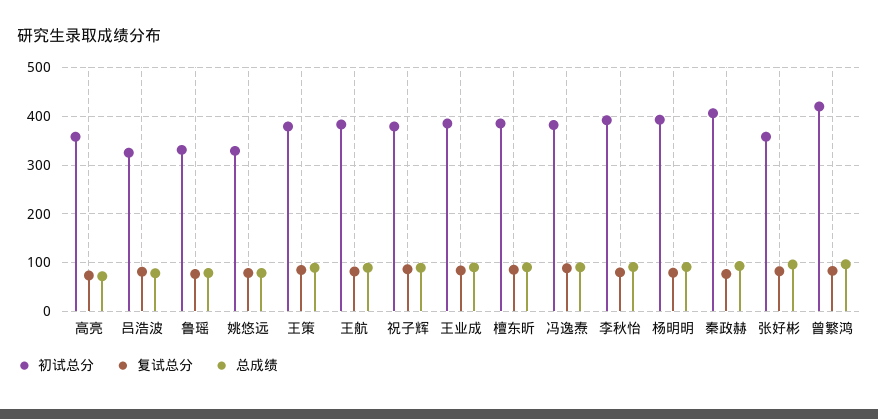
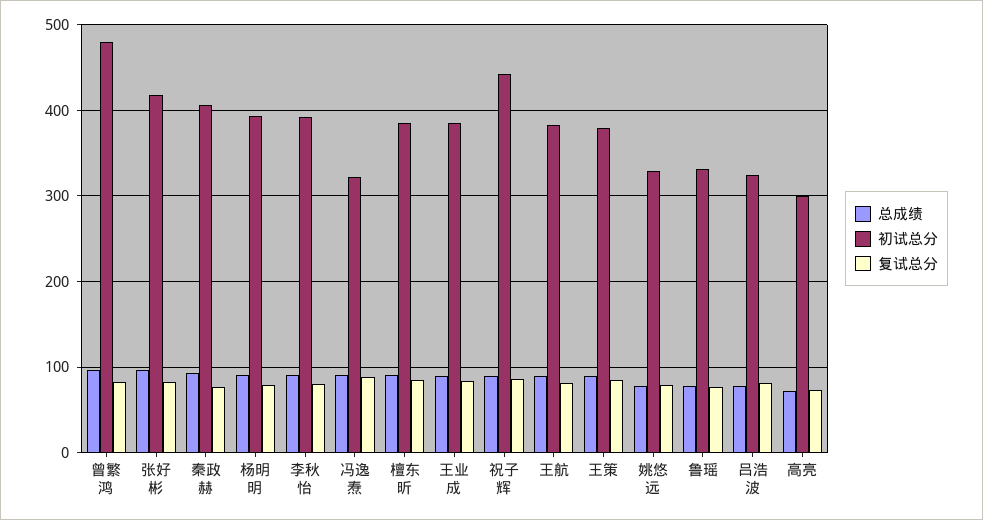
  {
    "初试总分": {
-     "高亮": 360,
+     "高亮": 300,
      "吕浩波": 330,
      "鲁瑶": 330,
      "姚悠远": 330,
      "王策": 380,
      "王航": 380,
-     "祝子辉": 380,
+     "祝子辉": 440,
      "王业成": 390,
      "檀东昕": 390,
-     "冯逸焘": 380,
+     "冯逸焘": 320,
      "李秋怡": 390,
      "杨明明": 390,
      "秦政赫": 410,
-     "张好彬": 360,
+     "张好彬": 420,
-     "曾繁鸿": 420
+     "曾繁鸿": 480
    },
    "复试总分": {
      "高亮": 70,
      "吕浩波": 80,
      "鲁瑶": 80,
      "姚悠远": 80,
      "王策": 80,
      "王航": 80,
      "祝子辉": 90,
      "王业成": 80,
      "檀东昕": 90,
      "冯逸焘": 90,
      "李秋怡": 80,
      "杨明明": 80,
      "秦政赫": 80,
      "张好彬": 80,
      "曾繁鸿": 80
    },
    "总成绩": {
      "高亮": 70,
      "吕浩波": 80,
      "鲁瑶": 80,
      "姚悠远": 80,
      "王策": 90,
      "王航": 90,
      "祝子辉": 90,
      "王业成": 90,
      "檀东昕": 90,
      "冯逸焘": 90,
      "李秋怡": 90,
      "杨明明": 90,
      "秦政赫": 90,
      "张好彬": 100,
      "曾繁鸿": 100
    }
  }

